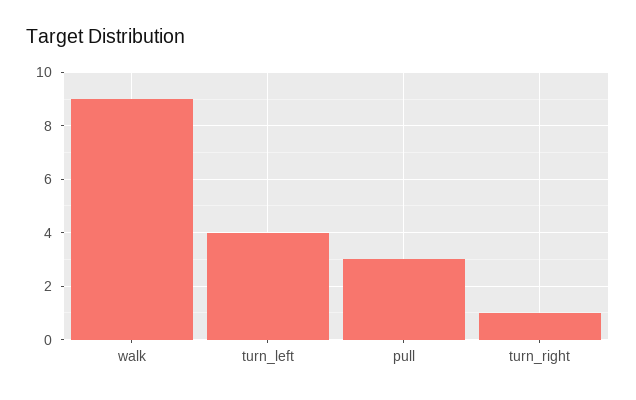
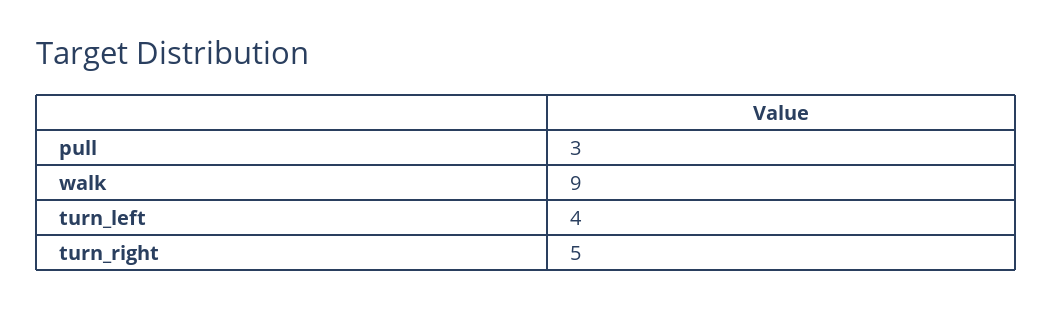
  {
    "walk": 9,
    "turn_left": 4,
    "pull": 3,
-   "turn_right": 1
+   "turn_right": 5
  }

